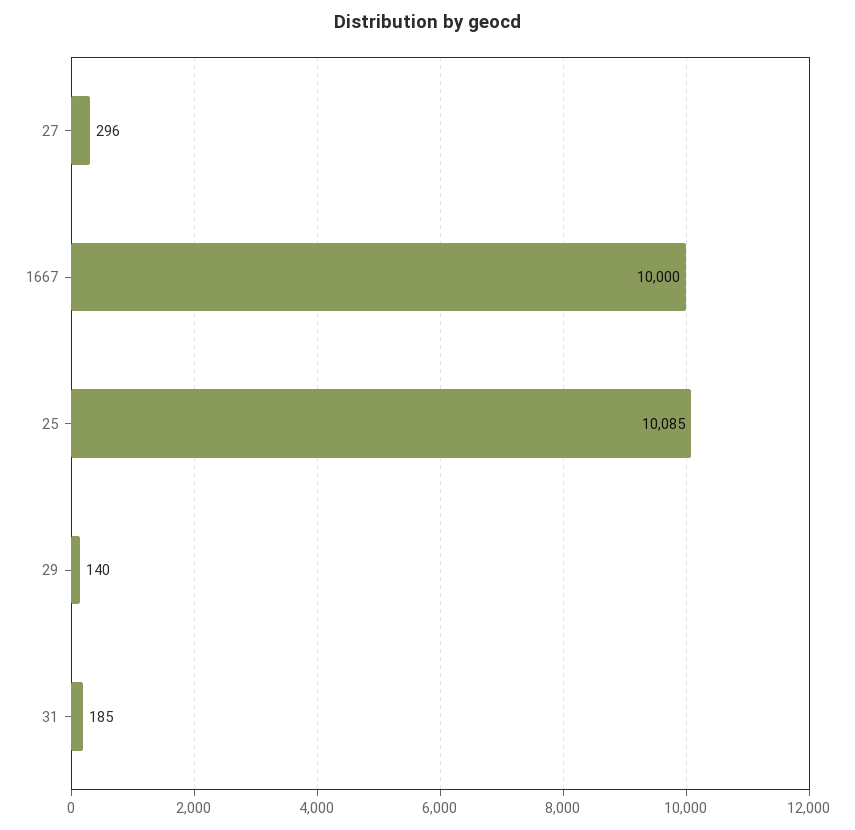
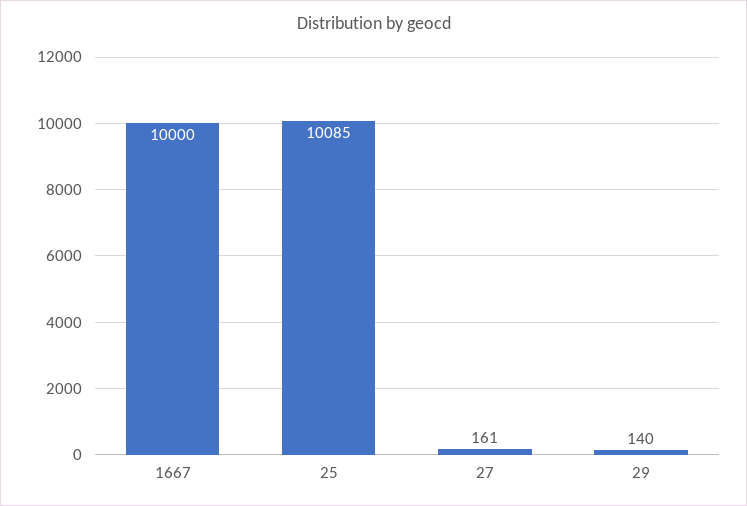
  {
-   "27": 296,
+   "27": 161,
    "1667": 10000,
    "25": 10085,
-   "29": 140,
+   "29": 140
-   "31": 185
  }

